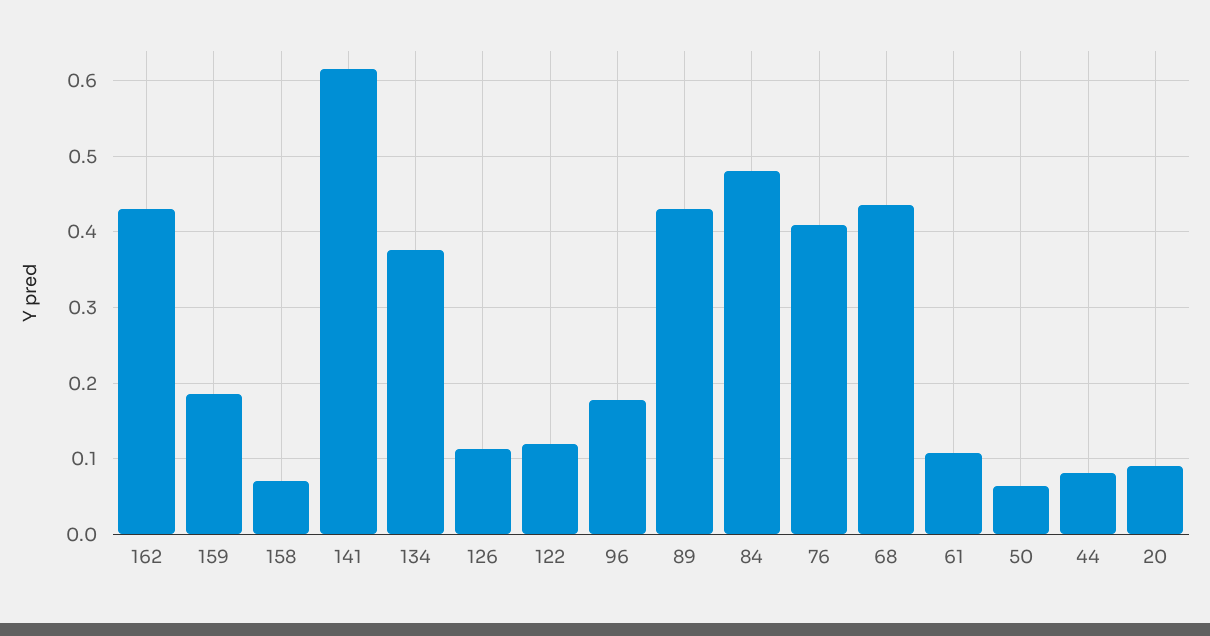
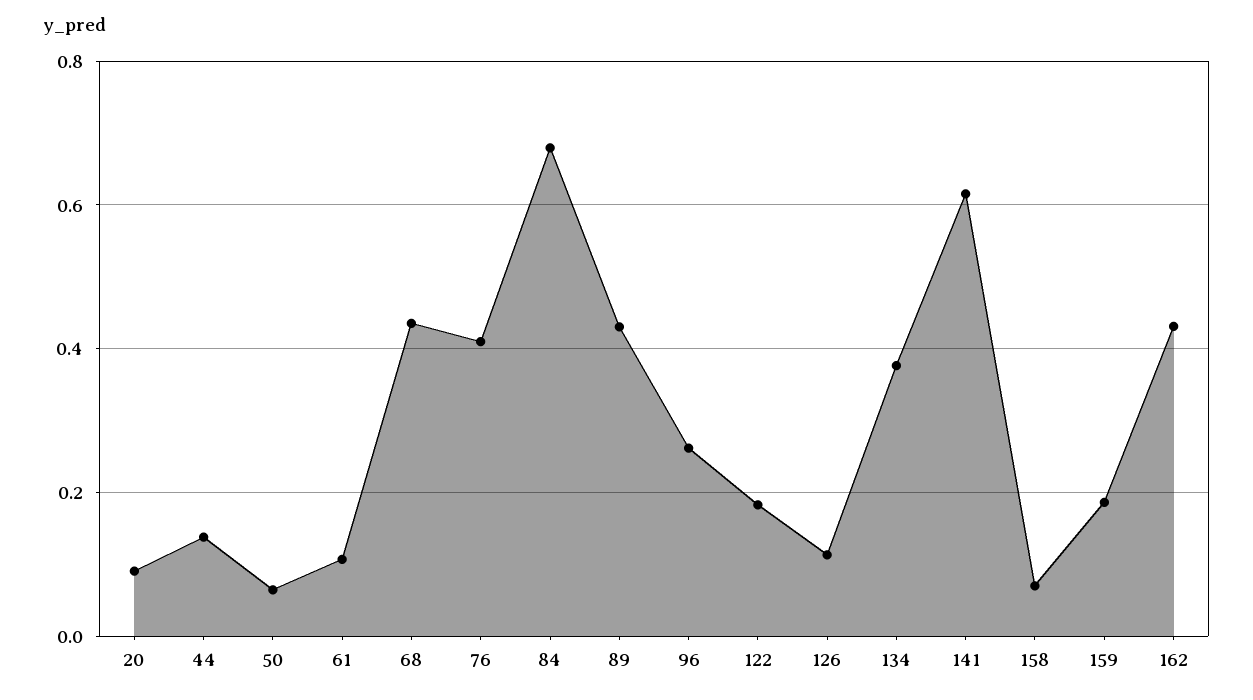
  {
    "162": 0.43,
    "159": 0.19,
    "158": 0.07,
    "141": 0.62,
    "134": 0.38,
    "126": 0.11,
-   "122": 0.12,
+   "122": 0.18,
-   "96": 0.18,
+   "96": 0.26,
    "89": 0.43,
-   "84": 0.48,
+   "84": 0.68,
    "76": 0.41,
    "68": 0.44,
    "61": 0.11,
    "50": 0.06,
-   "44": 0.08,
+   "44": 0.14,
    "20": 0.09
  }

